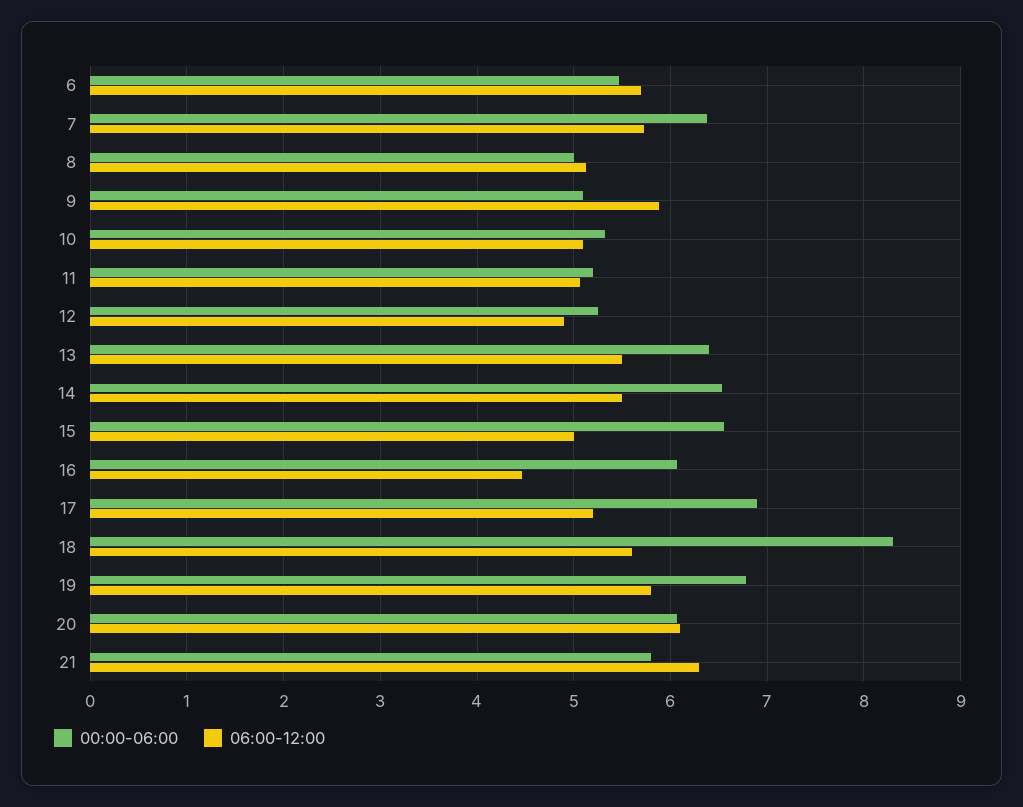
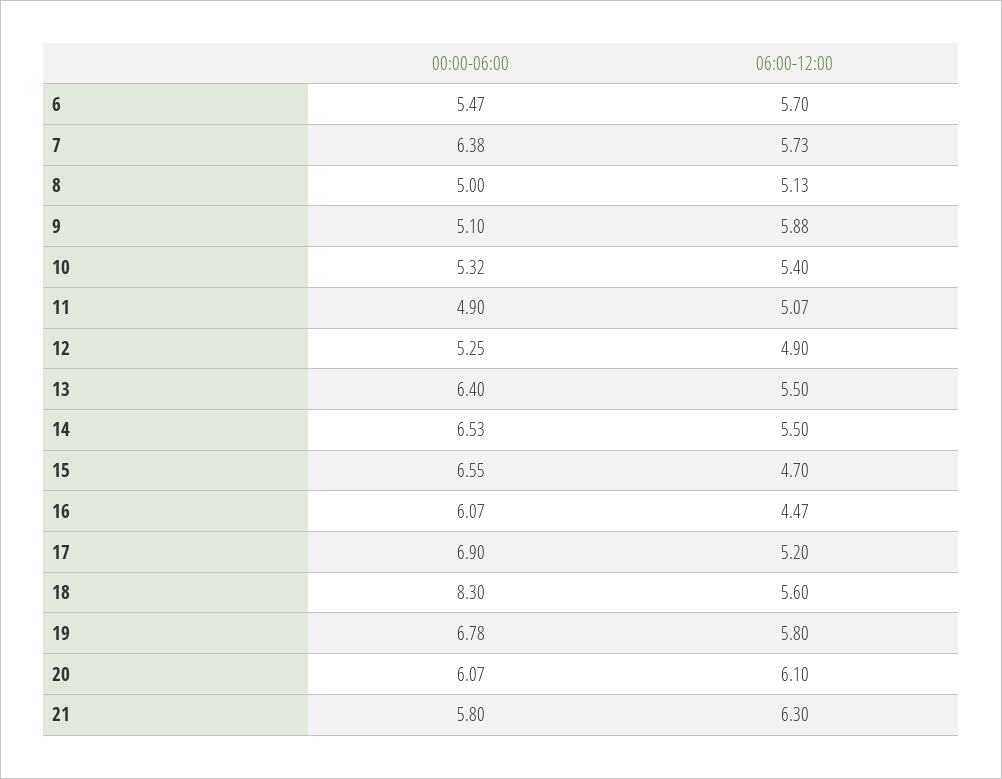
  {
    "00:00-06:00": {
      "6": 5.47,
      "7": 6.38,
      "8": 5,
      "9": 5.1,
      "10": 5.32,
-     "11": 5.2,
+     "11": 4.9,
      "12": 5.25,
      "13": 6.4,
      "14": 6.53,
      "15": 6.55,
      "16": 6.07,
      "17": 6.9,
      "18": 8.3,
      "19": 6.78,
      "20": 6.07,
      "21": 5.8
    },
    "06:00-12:00": {
      "6": 5.7,
      "7": 5.73,
      "8": 5.13,
      "9": 5.88,
-     "10": 5.1,
+     "10": 5.4,
      "11": 5.07,
      "12": 4.9,
      "13": 5.5,
      "14": 5.5,
-     "15": 5,
+     "15": 4.7,
      "16": 4.47,
      "17": 5.2,
      "18": 5.6,
      "19": 5.8,
      "20": 6.1,
      "21": 6.3
    }
  }

